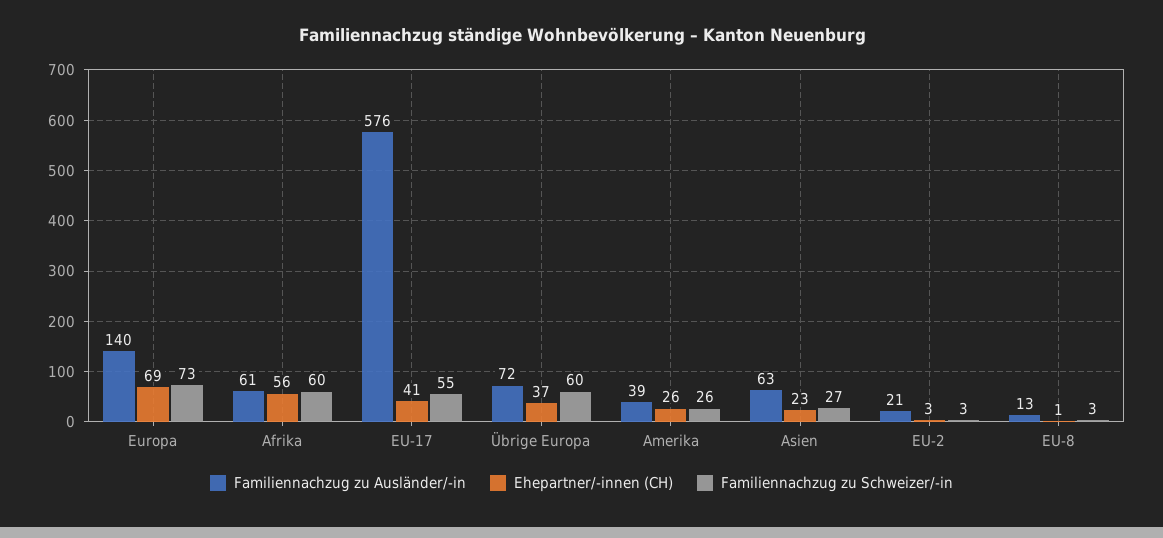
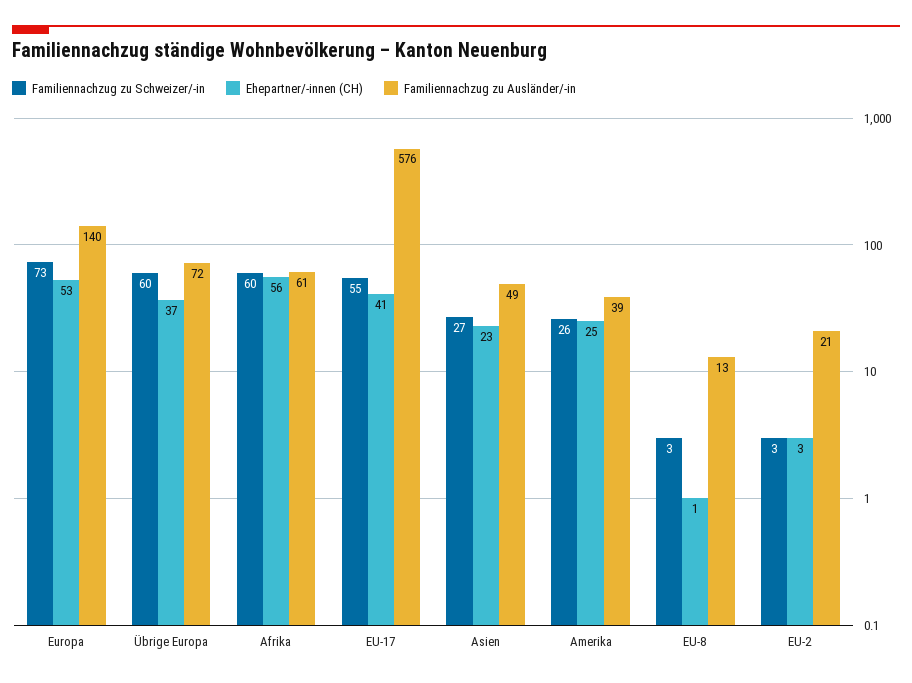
  {
    "Familiennachzug zu Ausländer/-in": {
      "Europa": 140,
      "Afrika": 61,
      "EU-17": 576,
      "Übrige Europa": 72,
      "Amerika": 39,
-     "Asien": 63,
+     "Asien": 49,
      "EU-2": 21,
      "EU-8": 13
    },
    "Ehepartner/-innen (CH)": {
-     "Europa": 69,
+     "Europa": 53,
      "Afrika": 56,
      "EU-17": 41,
      "Übrige Europa": 37,
-     "Amerika": 26,
+     "Amerika": 25,
      "Asien": 23,
      "EU-2": 3,
      "EU-8": 1
    },
    "Familiennachzug zu Schweizer/-in": {
      "Europa": 73,
      "Afrika": 60,
      "EU-17": 55,
      "Übrige Europa": 60,
      "Amerika": 26,
      "Asien": 27,
      "EU-2": 3,
      "EU-8": 3
    }
  }

